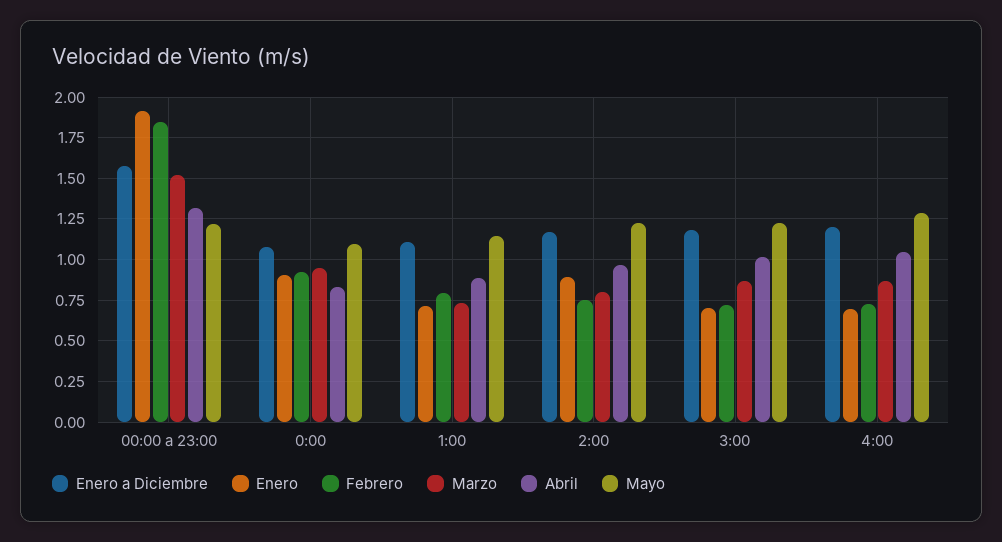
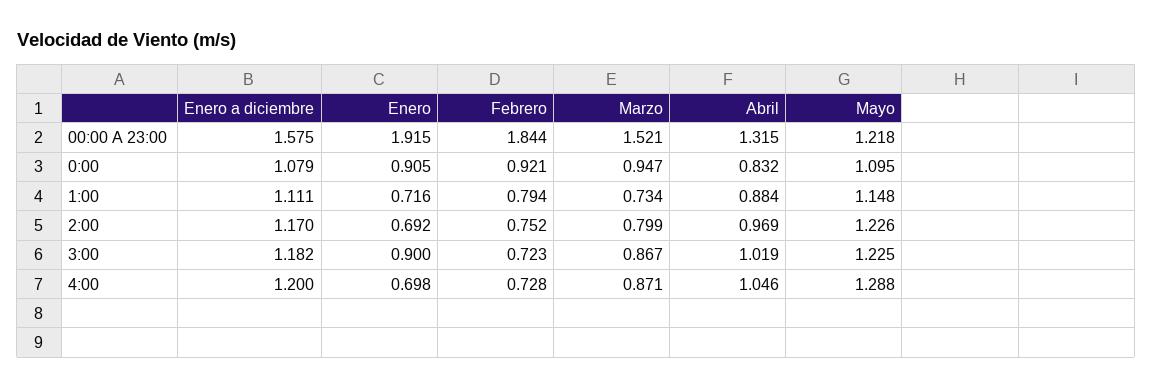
  {
    "Enero a Diciembre": {
      "00:00 a 23:00": 1.575,
      "0:00": 1.079,
      "1:00": 1.111,
      "2:00": 1.17,
      "3:00": 1.182,
      "4:00": 1.2
    },
    "Enero": {
      "00:00 a 23:00": 1.915,
      "0:00": 0.905,
      "1:00": 0.716,
-     "2:00": 0.9,
+     "2:00": 0.692,
-     "3:00": 0.7,
+     "3:00": 0.9,
      "4:00": 0.698
    },
    "Febrero": {
      "00:00 a 23:00": 1.844,
      "0:00": 0.921,
      "1:00": 0.794,
      "2:00": 0.752,
      "3:00": 0.723,
      "4:00": 0.728
    },
    "Marzo": {
      "00:00 a 23:00": 1.521,
      "0:00": 0.947,
      "1:00": 0.734,
      "2:00": 0.799,
      "3:00": 0.867,
      "4:00": 0.871
    },
    "Abril": {
      "00:00 a 23:00": 1.315,
      "0:00": 0.832,
      "1:00": 0.884,
      "2:00": 0.969,
      "3:00": 1.019,
      "4:00": 1.046
    },
    "Mayo": {
      "00:00 a 23:00": 1.218,
      "0:00": 1.095,
      "1:00": 1.148,
      "2:00": 1.226,
      "3:00": 1.225,
      "4:00": 1.288
    }
  }

